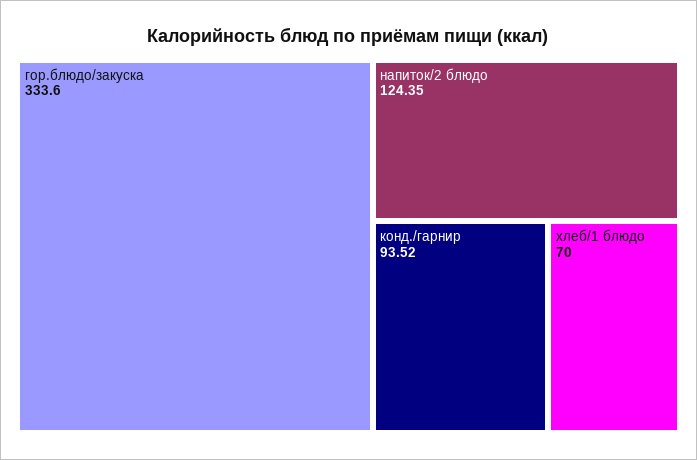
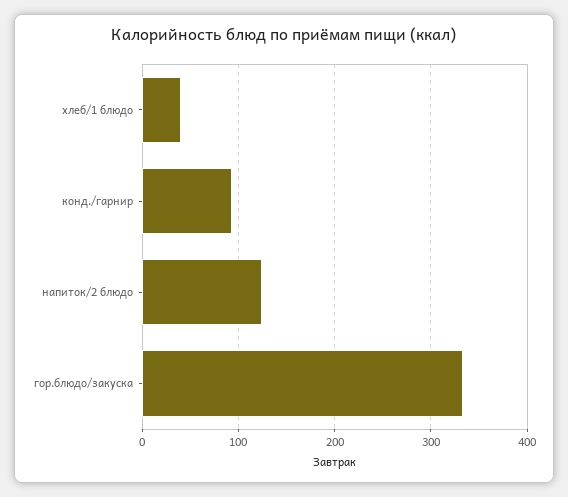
  {
    "гор.блюдо/закуска": 333.6,
    "напиток/2 блюдо": 124.35,
    "конд./гарнир": 93.52,
-   "хлеб/1 блюдо": 70
+   "хлеб/1 блюдо": 40
  }

